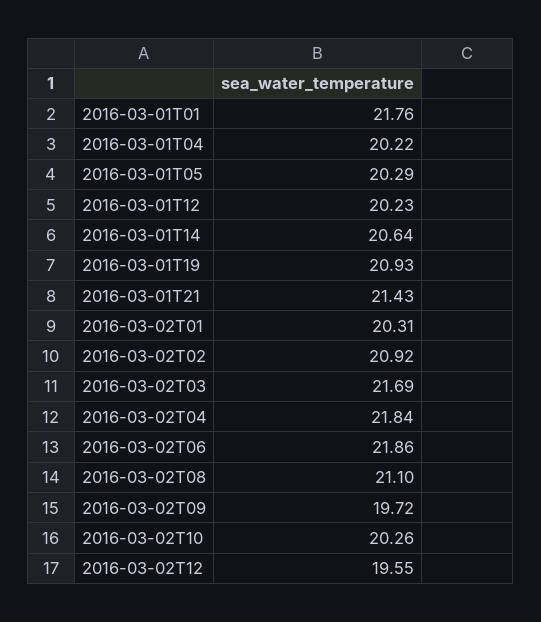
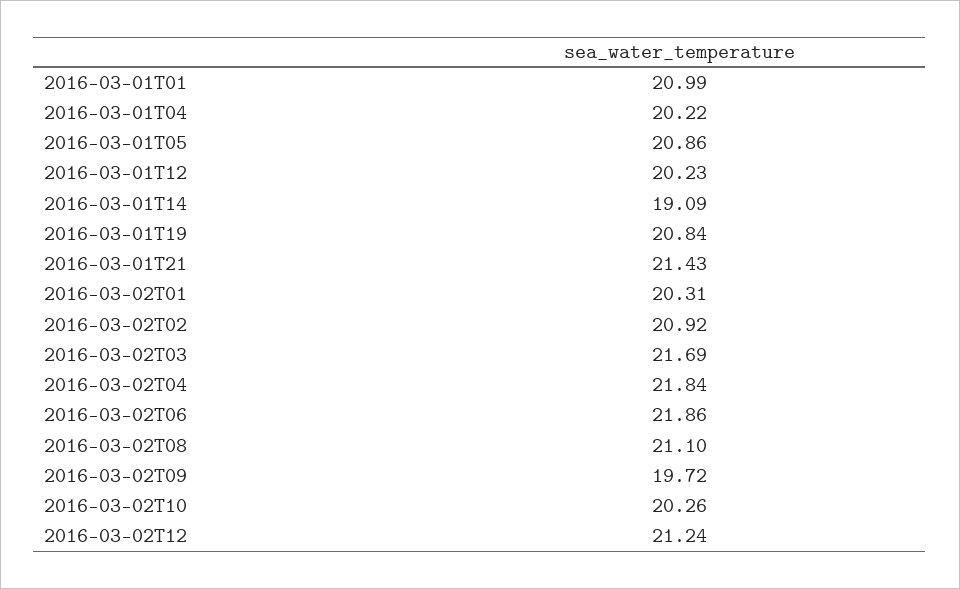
  {
-   "2016-03-01T01": 21.76,
+   "2016-03-01T01": 20.99,
    "2016-03-01T04": 20.22,
-   "2016-03-01T05": 20.29,
+   "2016-03-01T05": 20.86,
    "2016-03-01T12": 20.23,
-   "2016-03-01T14": 20.64,
+   "2016-03-01T14": 19.09,
-   "2016-03-01T19": 20.93,
+   "2016-03-01T19": 20.84,
    "2016-03-01T21": 21.43,
    "2016-03-02T01": 20.31,
    "2016-03-02T02": 20.92,
    "2016-03-02T03": 21.69,
    "2016-03-02T04": 21.84,
    "2016-03-02T06": 21.86,
    "2016-03-02T08": 21.1,
    "2016-03-02T09": 19.72,
    "2016-03-02T10": 20.26,
-   "2016-03-02T12": 19.55
+   "2016-03-02T12": 21.24
  }

